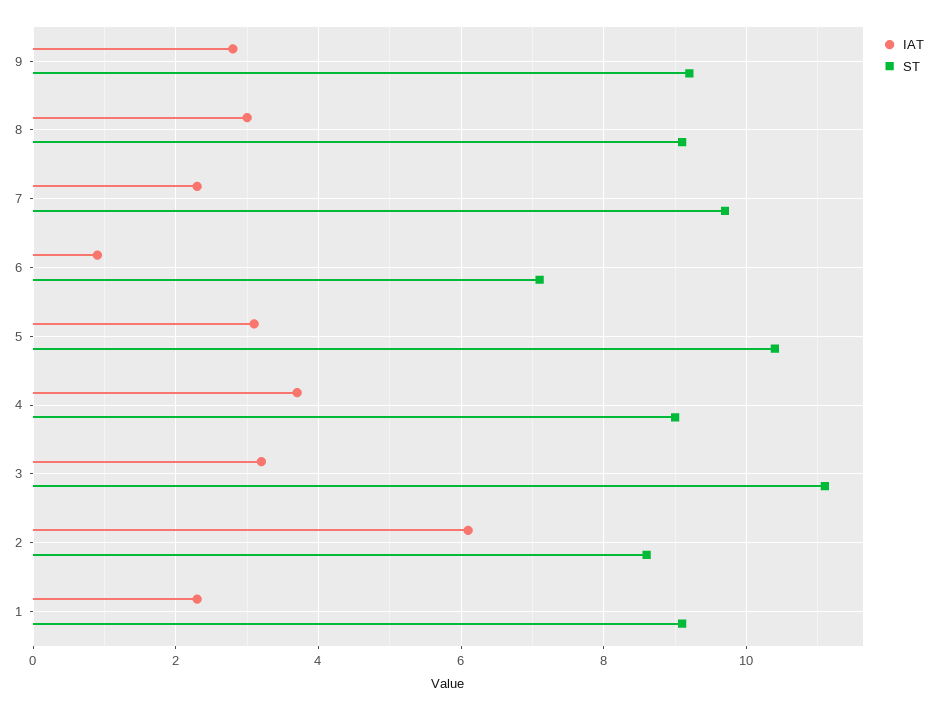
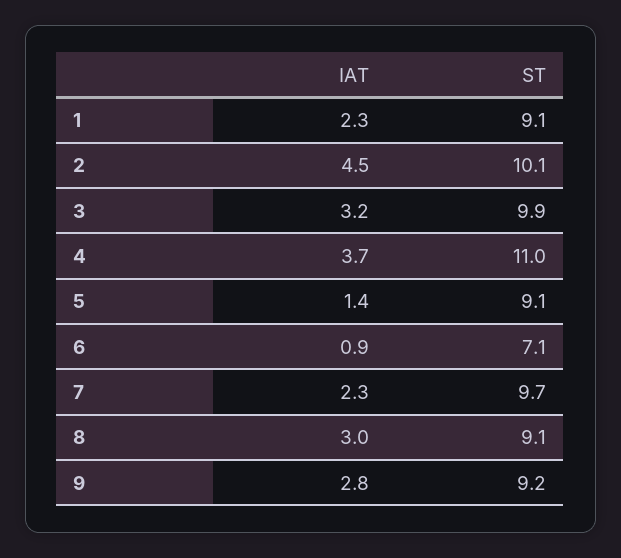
  {
    "IAT": {
      "9": 2.8,
      "8": 3,
      "7": 2.3,
      "6": 0.9,
-     "5": 3,
+     "5": 1.4,
      "4": 3.7,
      "3": 3.2,
-     "2": 6,
+     "2": 4.5,
      "1": 2.3
    },
    "ST": {
      "9": 9.2,
      "8": 9.1,
      "7": 9.7,
      "6": 7.1,
-     "5": 10.5,
+     "5": 9.1,
-     "4": 9,
+     "4": 11,
-     "3": 11,
+     "3": 9.9,
-     "2": 8.5,
+     "2": 10.1,
      "1": 9.1
    }
  }

